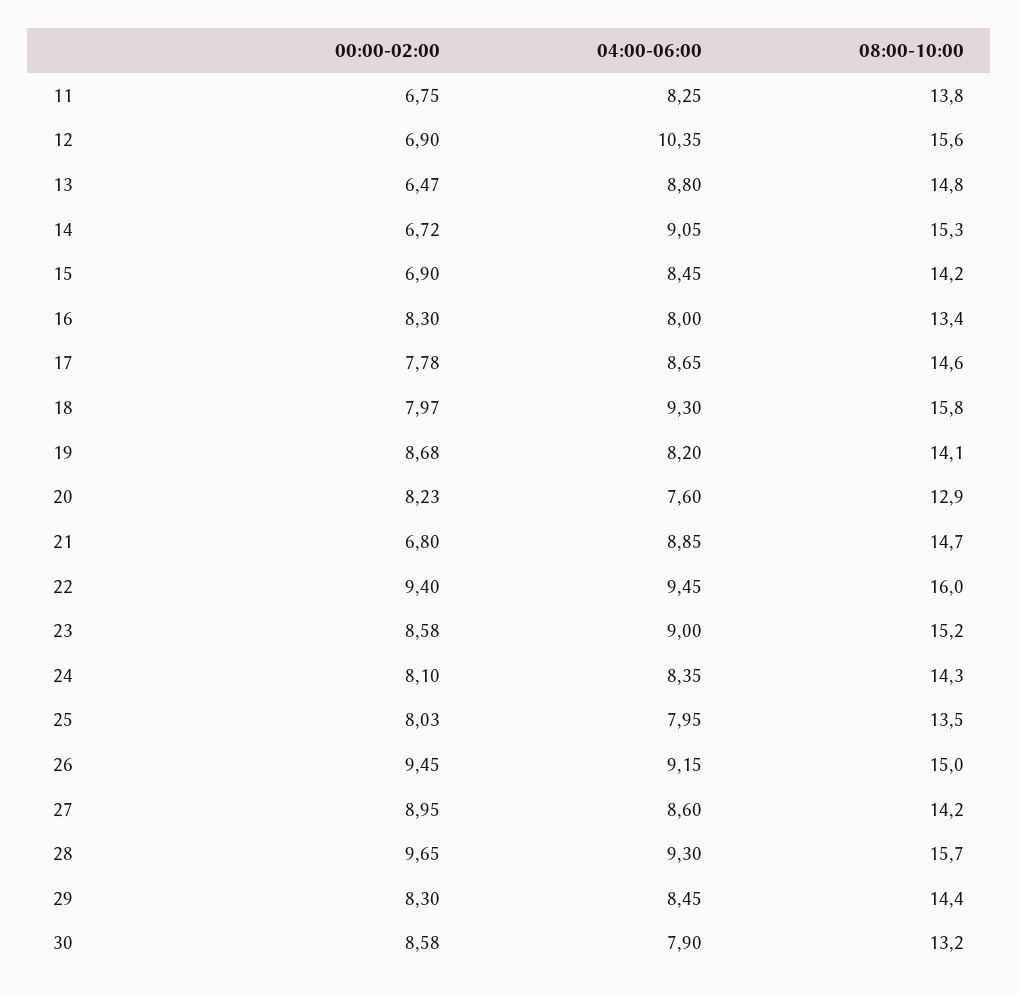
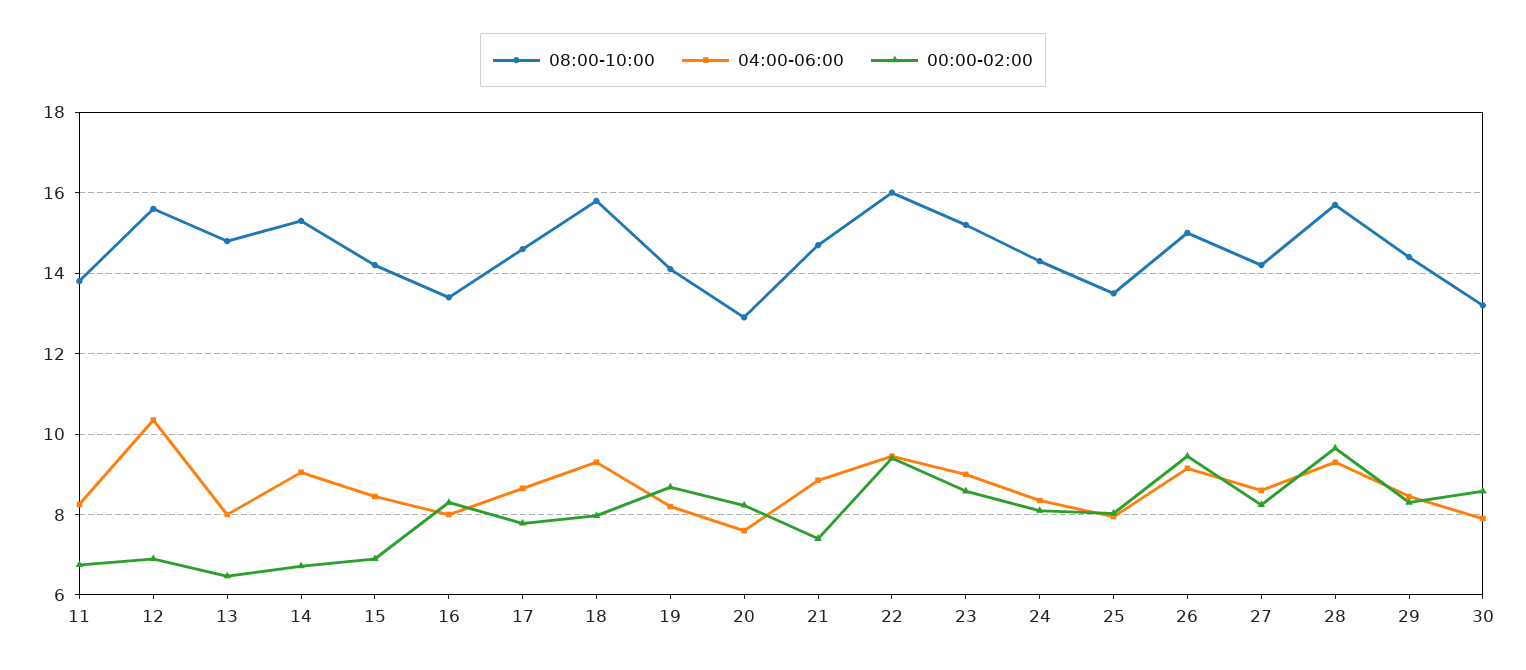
  {
    "00:00-02:00": {
      "11": 6.75,
      "12": 6.9,
      "13": 6.47,
      "14": 6.72,
      "15": 6.9,
      "16": 8.3,
      "17": 7.78,
      "18": 7.97,
      "19": 8.68,
      "20": 8.23,
-     "21": 6.8,
+     "21": 7.4,
      "22": 9.4,
      "23": 8.58,
      "24": 8.1,
      "25": 8.03,
      "26": 9.45,
-     "27": 8.95,
+     "27": 8.2,
      "28": 9.65,
      "29": 8.3,
      "30": 8.58
    },
    "04:00-06:00": {
      "11": 8.25,
      "12": 10.35,
-     "13": 8.8,
+     "13": 8,
      "14": 9.05,
      "15": 8.45,
      "16": 8,
      "17": 8.65,
      "18": 9.3,
      "19": 8.2,
      "20": 7.6,
      "21": 8.85,
      "22": 9.45,
      "23": 9,
      "24": 8.35,
      "25": 7.95,
      "26": 9.15,
      "27": 8.6,
      "28": 9.3,
      "29": 8.45,
      "30": 7.9
    },
    "08:00-10:00": {
      "11": 13.8,
      "12": 15.6,
      "13": 14.8,
      "14": 15.3,
      "15": 14.2,
      "16": 13.4,
      "17": 14.6,
      "18": 15.8,
      "19": 14.1,
      "20": 12.9,
      "21": 14.7,
      "22": 16,
      "23": 15.2,
      "24": 14.3,
      "25": 13.5,
      "26": 15,
      "27": 14.2,
      "28": 15.7,
      "29": 14.4,
      "30": 13.2
    }
  }

